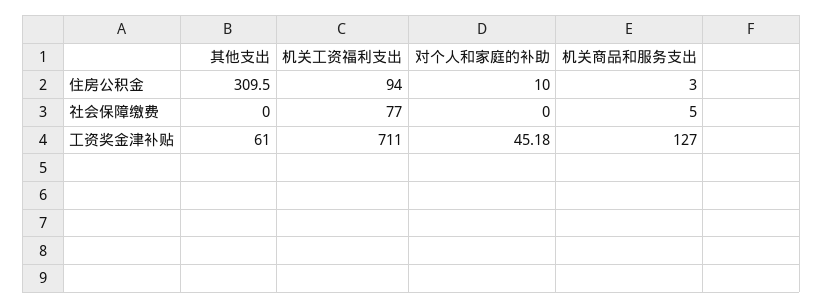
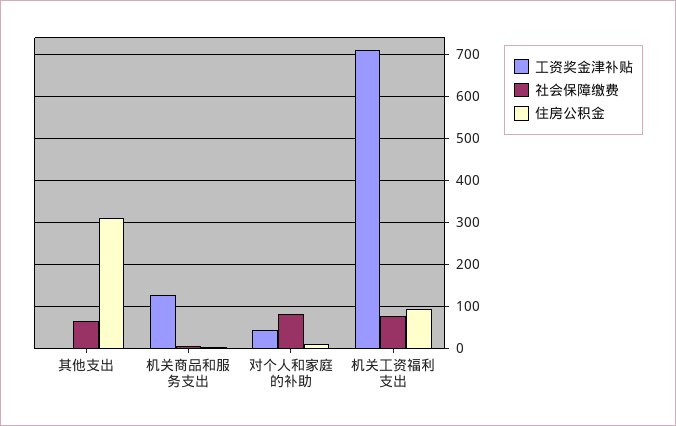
  {
    "住房公积金": {
      "其他支出": 309.5,
      "机关工资福利支出": 94,
      "对个人和家庭的补助": 10,
      "机关商品和服务支出": 3
    },
    "社会保障缴费": {
-     "其他支出": 0,
+     "其他支出": 60,
      "机关工资福利支出": 77,
-     "对个人和家庭的补助": 0,
+     "对个人和家庭的补助": 80,
      "机关商品和服务支出": 5
    },
    "工资奖金津补贴": {
-     "其他支出": 61,
+     "其他支出": 0,
      "机关工资福利支出": 711,
      "对个人和家庭的补助": 45.18,
      "机关商品和服务支出": 127
    }
  }

